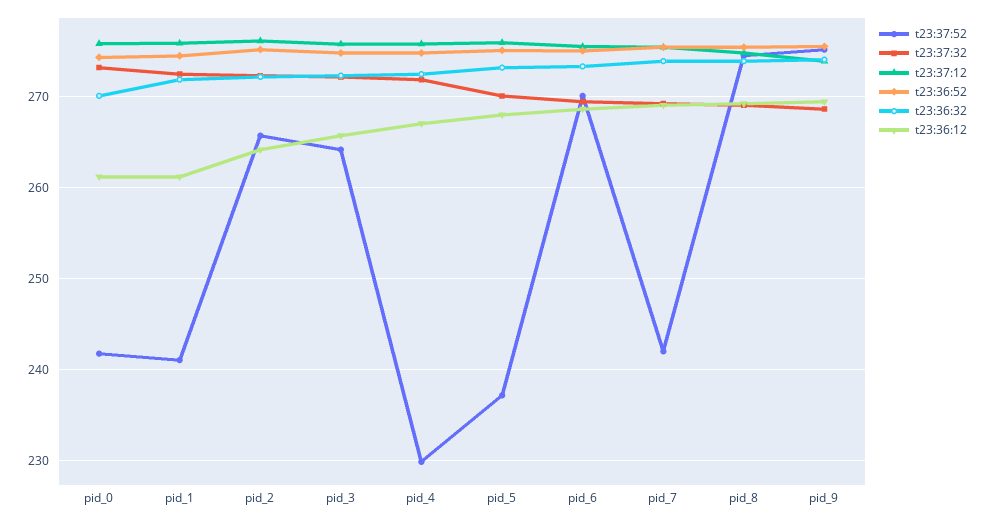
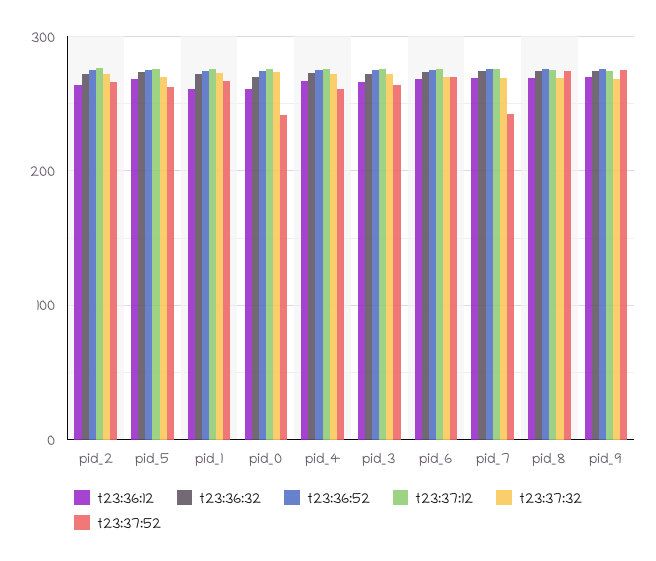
  {
    "t23:37:52": {
      "pid_0": 242,
-     "pid_1": 241,
+     "pid_1": 270,
      "pid_2": 266,
      "pid_3": 264,
-     "pid_4": 230,
+     "pid_4": 260,
-     "pid_5": 237,
+     "pid_5": 260,
      "pid_6": 270,
      "pid_7": 242,
      "pid_8": 274,
      "pid_9": 275
    },
    "t23:37:32": {
      "pid_0": 273,
      "pid_1": 272,
      "pid_2": 272,
      "pid_3": 272,
      "pid_4": 272,
      "pid_5": 270,
      "pid_6": 269,
      "pid_7": 269,
      "pid_8": 269,
      "pid_9": 269
    },
    "t23:37:12": {
      "pid_0": 276,
      "pid_1": 276,
      "pid_2": 276,
      "pid_3": 276,
      "pid_4": 276,
      "pid_5": 276,
      "pid_6": 276,
      "pid_7": 275,
      "pid_8": 275,
      "pid_9": 274
    },
    "t23:36:52": {
      "pid_0": 274,
      "pid_1": 274,
      "pid_2": 275,
      "pid_3": 275,
      "pid_4": 275,
      "pid_5": 275,
      "pid_6": 275,
      "pid_7": 275,
      "pid_8": 275,
      "pid_9": 276
    },
    "t23:36:32": {
      "pid_0": 270,
      "pid_1": 272,
      "pid_2": 272,
      "pid_3": 272,
      "pid_4": 272,
      "pid_5": 273,
      "pid_6": 273,
      "pid_7": 274,
      "pid_8": 274,
      "pid_9": 274
    },
    "t23:36:12": {
      "pid_0": 261,
      "pid_1": 261,
      "pid_2": 264,
      "pid_3": 266,
      "pid_4": 267,
      "pid_5": 268,
      "pid_6": 269,
      "pid_7": 269,
      "pid_8": 269,
      "pid_9": 269
    }
  }

